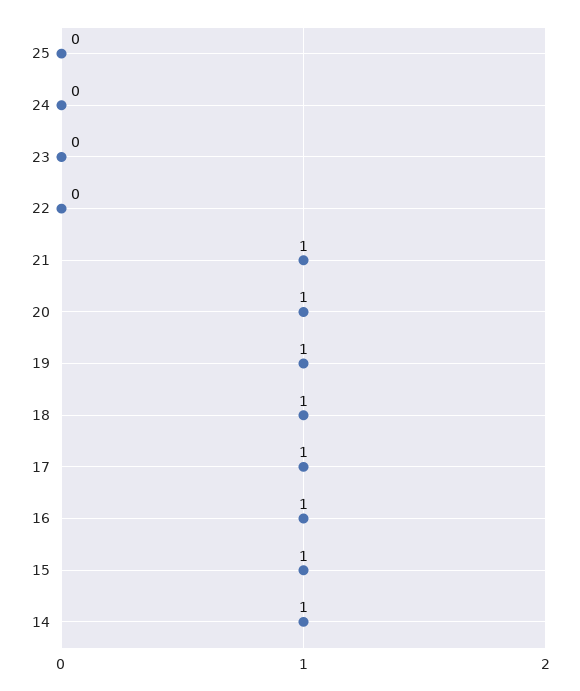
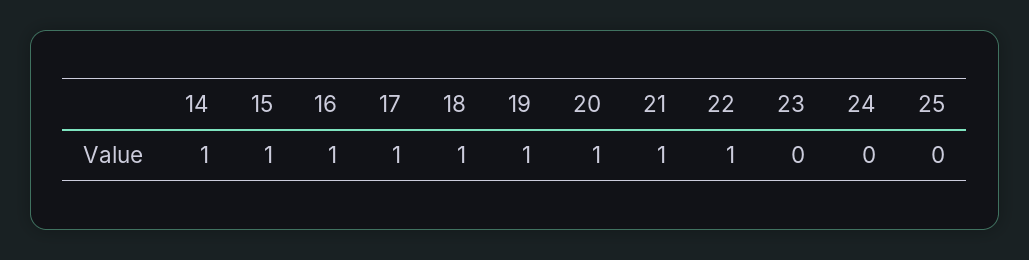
  {
    "25": 0,
    "24": 0,
    "23": 0,
-   "22": 0,
+   "22": 1,
    "21": 1,
    "20": 1,
    "19": 1,
    "18": 1,
    "17": 1,
    "16": 1,
    "15": 1,
    "14": 1
  }

